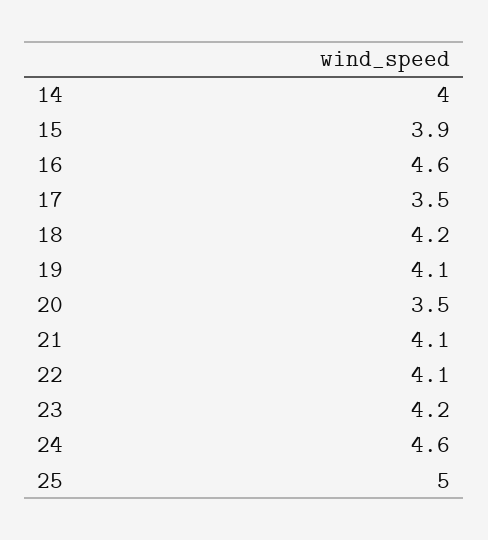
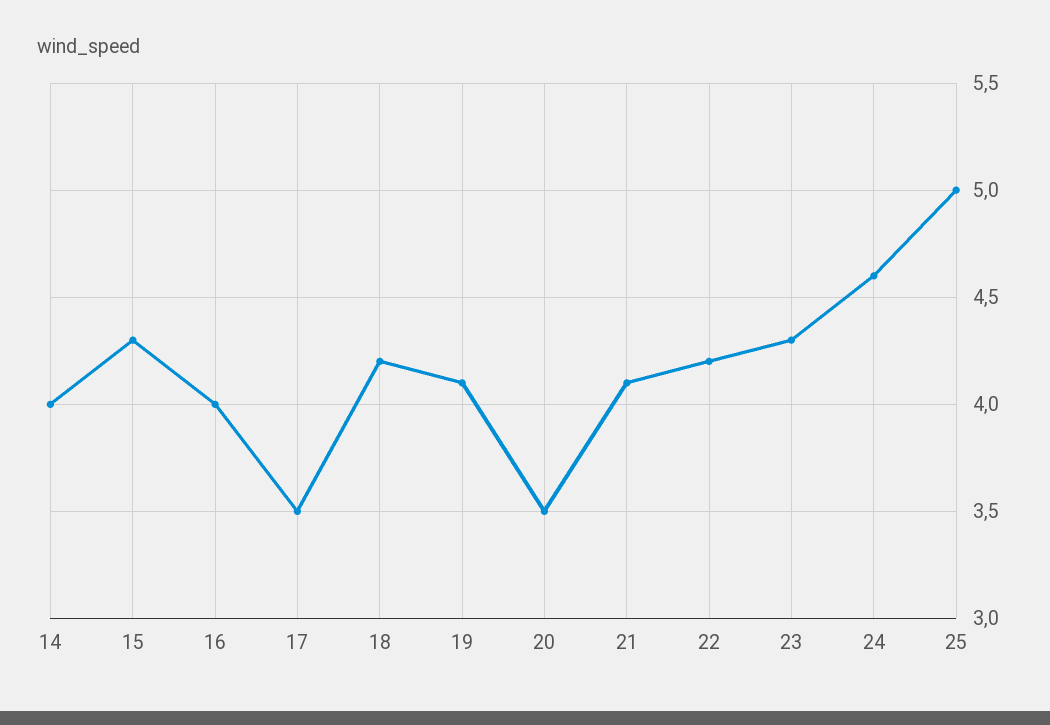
  {
    "14": 4,
-   "15": 3.9,
+   "15": 4.3,
-   "16": 4.6,
+   "16": 4,
    "17": 3.5,
    "18": 4.2,
    "19": 4.1,
    "20": 3.5,
    "21": 4.1,
-   "22": 4.1,
+   "22": 4.2,
-   "23": 4.2,
+   "23": 4.3,
    "24": 4.6,
    "25": 5
  }

